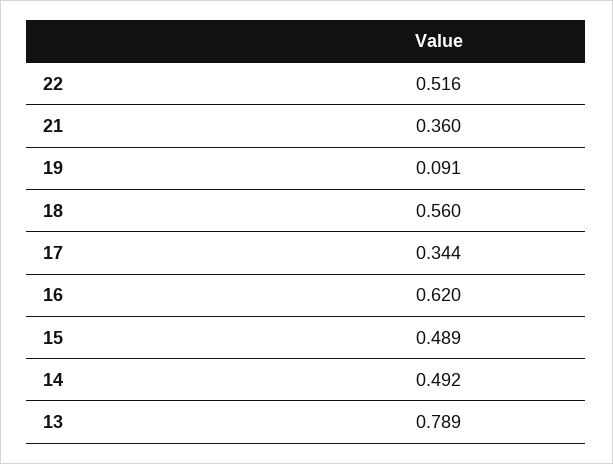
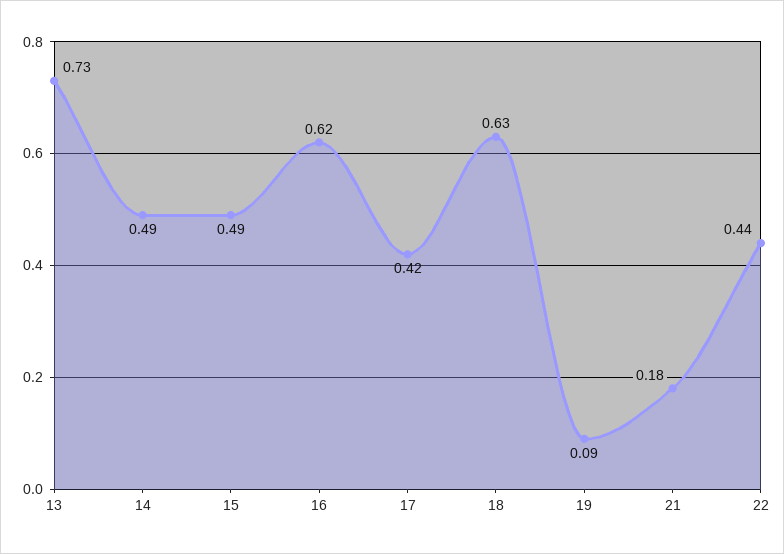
  {
-   "22": 0.516,
+   "22": 0.44,
-   "21": 0.36,
+   "21": 0.18,
    "19": 0.091,
-   "18": 0.56,
+   "18": 0.63,
-   "17": 0.344,
+   "17": 0.42,
    "16": 0.62,
    "15": 0.489,
    "14": 0.492,
-   "13": 0.789
+   "13": 0.73
  }

